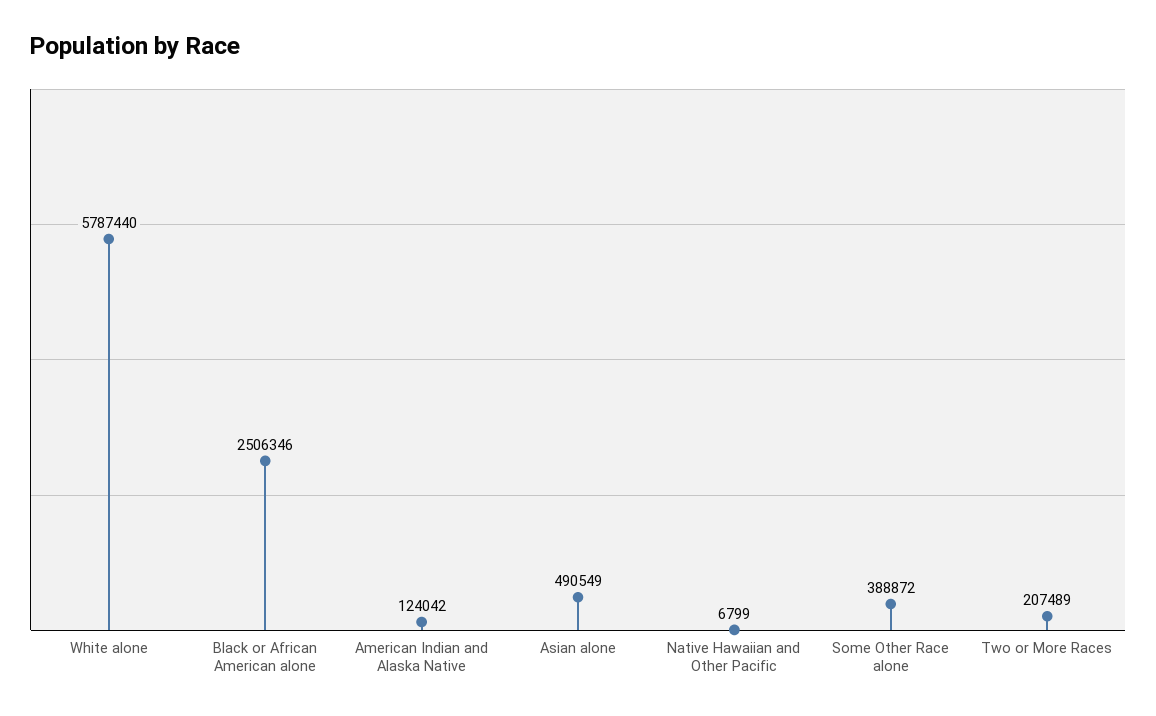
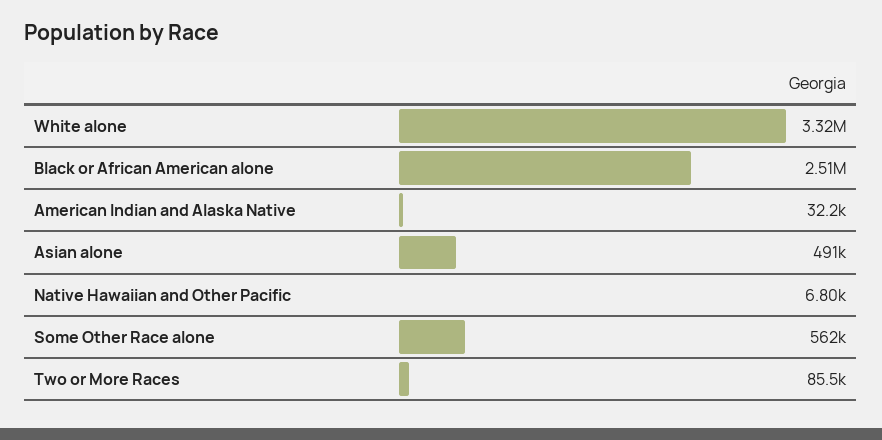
  {
-   "White alone": 5787440,
+   "White alone": 3320000,
    "Black or African American alone": 2506346,
-   "American Indian and Alaska Native": 124042,
+   "American Indian and Alaska Native": 32200,
    "Asian alone": 490549,
    "Native Hawaiian and Other Pacific": 6799,
-   "Some Other Race alone": 388872,
+   "Some Other Race alone": 562000,
-   "Two or More Races": 207489
+   "Two or More Races": 85500
  }

